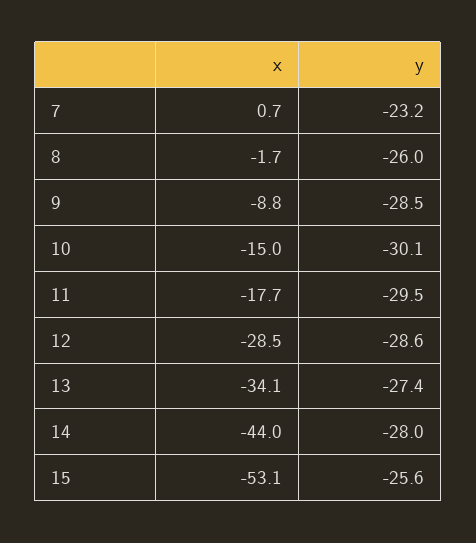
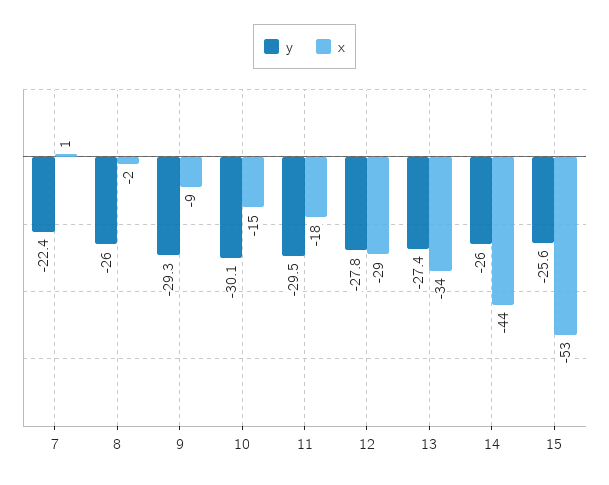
  {
    "x": {
      "7": 0.7,
      "8": -1.7,
      "9": -8.8,
      "10": -15,
      "11": -17.7,
      "12": -28.5,
      "13": -34.1,
      "14": -44,
      "15": -53.1
    },
    "y": {
-     "7": -23.2,
+     "7": -22.4,
      "8": -26,
-     "9": -28.5,
+     "9": -29.3,
      "10": -30.1,
      "11": -29.5,
-     "12": -28.6,
+     "12": -27.8,
      "13": -27.4,
-     "14": -28,
+     "14": -26,
      "15": -25.6
    }
  }

